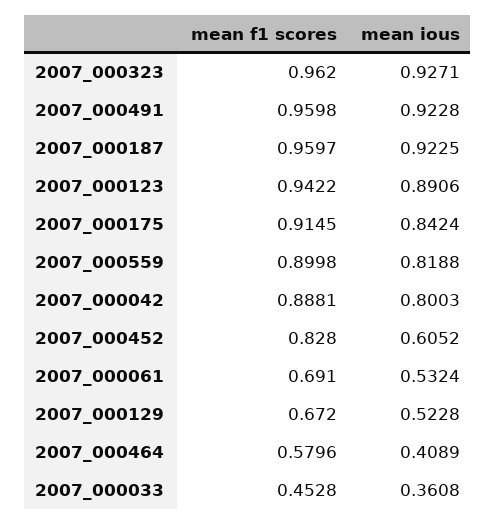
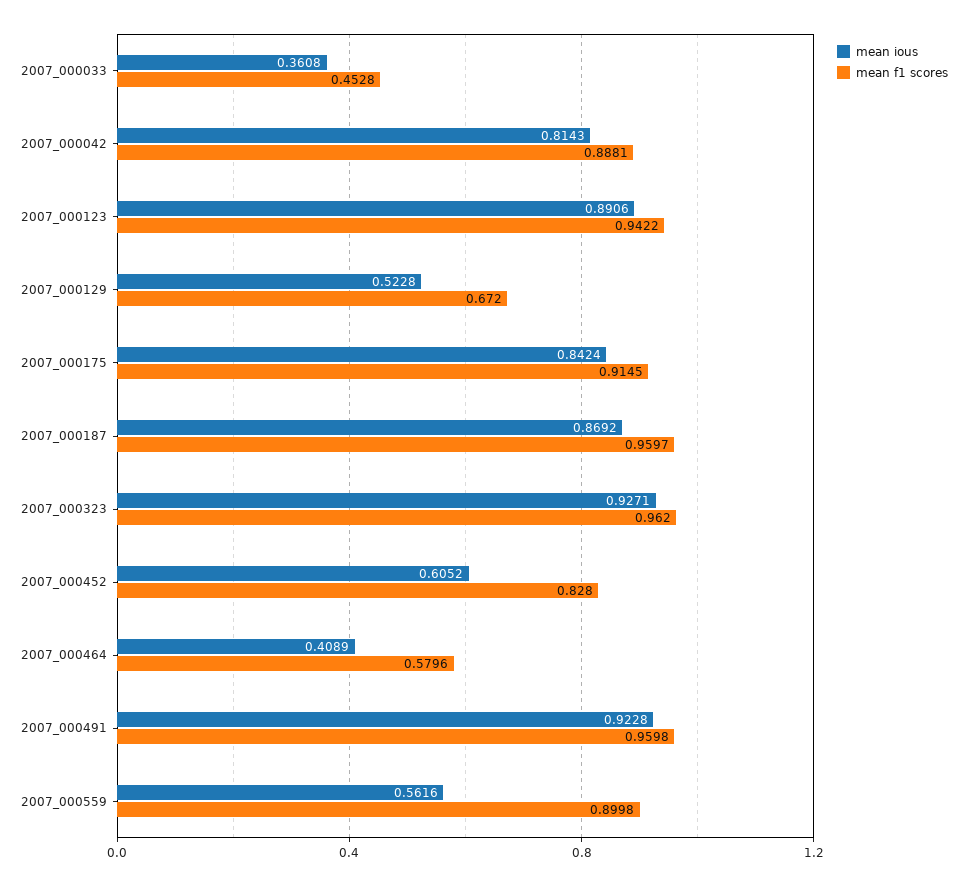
  {
    "mean f1 scores": {
      "2007_000323": 0.962,
      "2007_000491": 0.9598,
      "2007_000187": 0.9597,
      "2007_000123": 0.9422,
      "2007_000175": 0.9145,
      "2007_000559": 0.8998,
      "2007_000042": 0.8881,
      "2007_000452": 0.828,
-     "2007_000061": 0.691,
      "2007_000129": 0.672,
      "2007_000464": 0.5796,
      "2007_000033": 0.4528
    },
    "mean ious": {
      "2007_000323": 0.9271,
      "2007_000491": 0.9228,
-     "2007_000187": 0.9225,
+     "2007_000187": 0.8692,
      "2007_000123": 0.8906,
      "2007_000175": 0.8424,
-     "2007_000559": 0.8188,
+     "2007_000559": 0.5616,
-     "2007_000042": 0.8003,
+     "2007_000042": 0.8143,
      "2007_000452": 0.6052,
-     "2007_000061": 0.5324,
      "2007_000129": 0.5228,
      "2007_000464": 0.4089,
      "2007_000033": 0.3608
    }
  }

